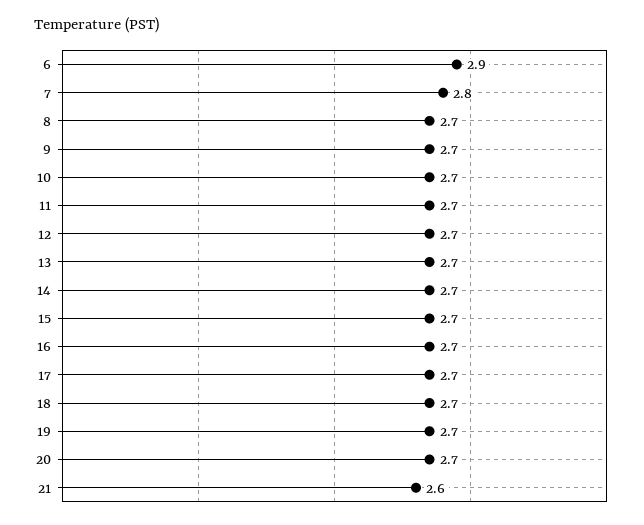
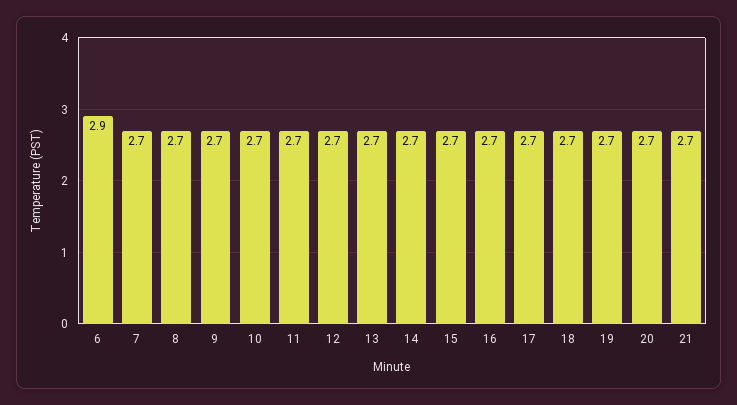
  {
    "6": 2.9,
-   "7": 2.8,
+   "7": 2.7,
    "8": 2.7,
    "9": 2.7,
    "10": 2.7,
    "11": 2.7,
    "12": 2.7,
    "13": 2.7,
    "14": 2.7,
    "15": 2.7,
    "16": 2.7,
    "17": 2.7,
    "18": 2.7,
    "19": 2.7,
    "20": 2.7,
-   "21": 2.6
+   "21": 2.7
  }

